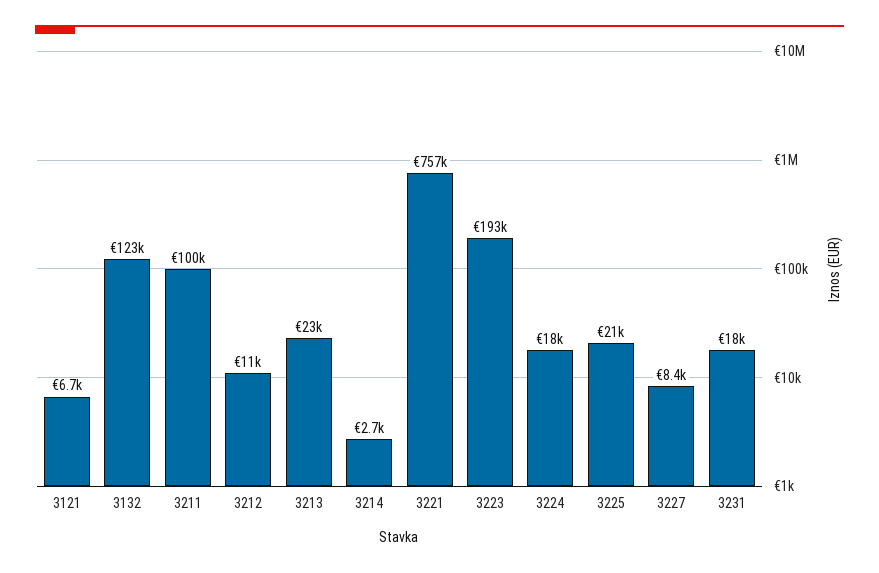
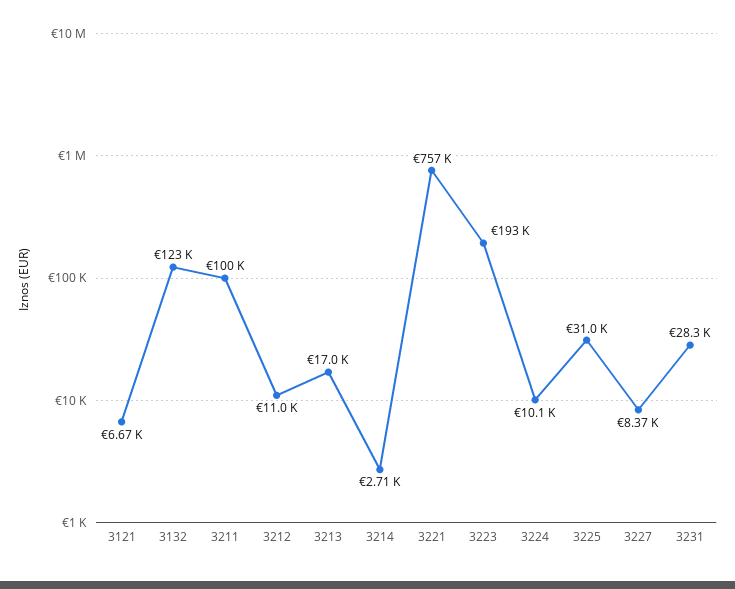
  {
    "3121": 6670,
    "3132": 123000,
    "3211": 100000,
    "3212": 11000,
-   "3213": 23000,
+   "3213": 17000,
    "3214": 2710,
    "3221": 757000,
    "3223": 193000,
-   "3224": 18000,
+   "3224": 10100,
-   "3225": 21000,
+   "3225": 31000,
    "3227": 8370,
-   "3231": 18000
+   "3231": 28300
  }

